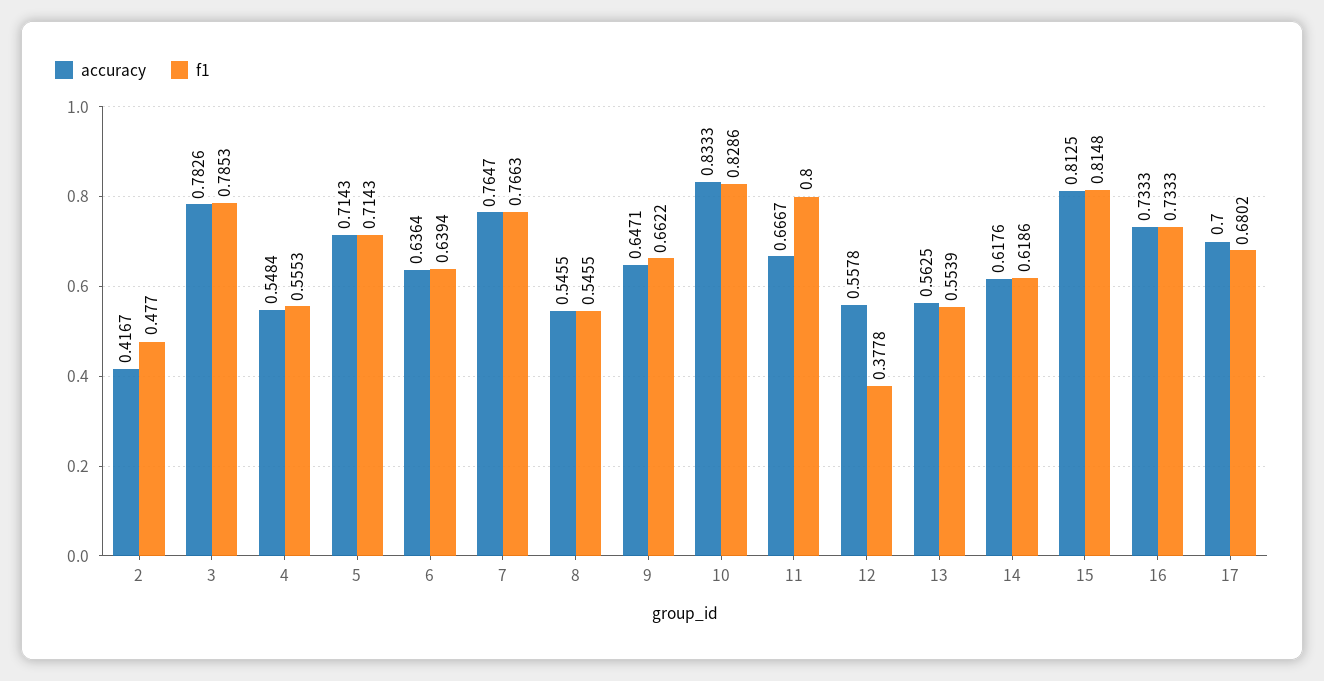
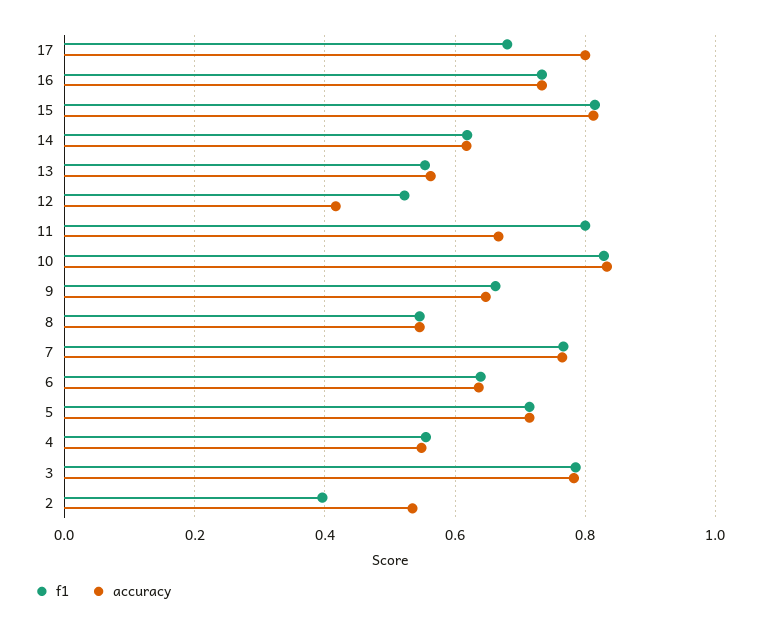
  {
    "accuracy": {
-     "2": 0.4167,
+     "2": 0.54,
      "3": 0.7826,
      "4": 0.5484,
      "5": 0.7143,
      "6": 0.6364,
      "7": 0.7647,
      "8": 0.5455,
      "9": 0.6471,
      "10": 0.8333,
      "11": 0.6667,
-     "12": 0.5578,
+     "12": 0.42,
      "13": 0.5625,
      "14": 0.6176,
      "15": 0.8125,
      "16": 0.7333,
-     "17": 0.7
+     "17": 0.8
    },
    "f1": {
-     "2": 0.477,
+     "2": 0.4,
      "3": 0.7853,
      "4": 0.5553,
      "5": 0.7143,
      "6": 0.6394,
      "7": 0.7663,
      "8": 0.5455,
      "9": 0.6622,
      "10": 0.8286,
      "11": 0.8,
-     "12": 0.3778,
+     "12": 0.52,
      "13": 0.5539,
      "14": 0.6186,
      "15": 0.8148,
      "16": 0.7333,
      "17": 0.6802
    }
  }

